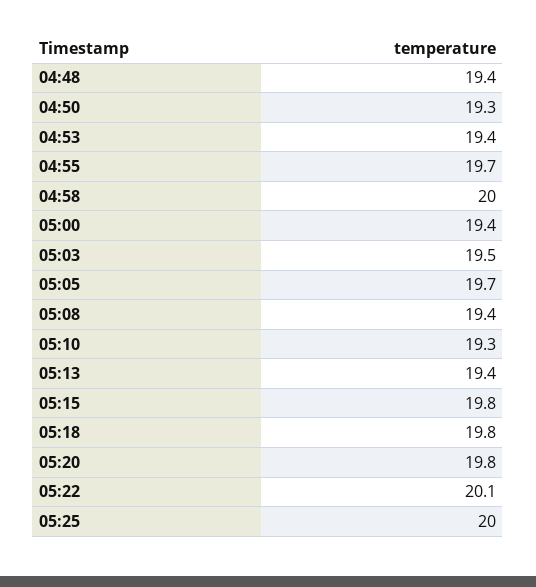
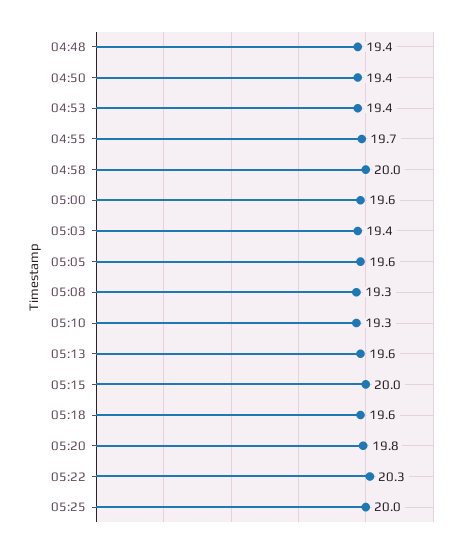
  {
    "04:48": 19.4,
-   "04:50": 19.3,
+   "04:50": 19.4,
    "04:53": 19.4,
    "04:55": 19.7,
    "04:58": 20,
-   "05:00": 19.4,
+   "05:00": 19.6,
-   "05:03": 19.5,
+   "05:03": 19.4,
-   "05:05": 19.7,
+   "05:05": 19.6,
-   "05:08": 19.4,
+   "05:08": 19.3,
    "05:10": 19.3,
-   "05:13": 19.4,
+   "05:13": 19.6,
-   "05:15": 19.8,
+   "05:15": 20,
-   "05:18": 19.8,
+   "05:18": 19.6,
    "05:20": 19.8,
-   "05:22": 20.1,
+   "05:22": 20.3,
    "05:25": 20
  }

